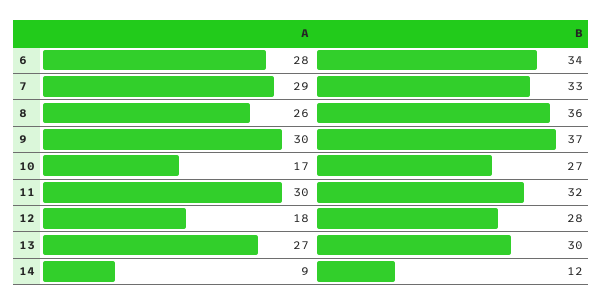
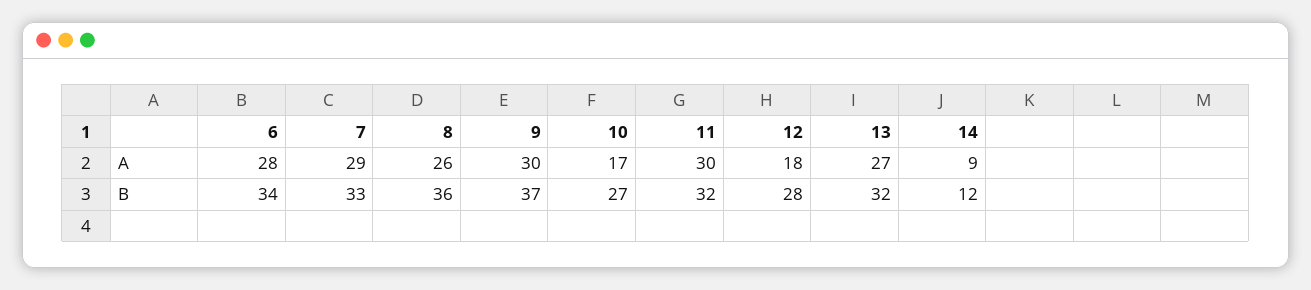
  {
    "A": {
      "6": 28,
      "7": 29,
      "8": 26,
      "9": 30,
      "10": 17,
      "11": 30,
      "12": 18,
      "13": 27,
      "14": 9
    },
    "B": {
      "6": 34,
      "7": 33,
      "8": 36,
      "9": 37,
      "10": 27,
      "11": 32,
      "12": 28,
-     "13": 30,
+     "13": 32,
      "14": 12
    }
  }

